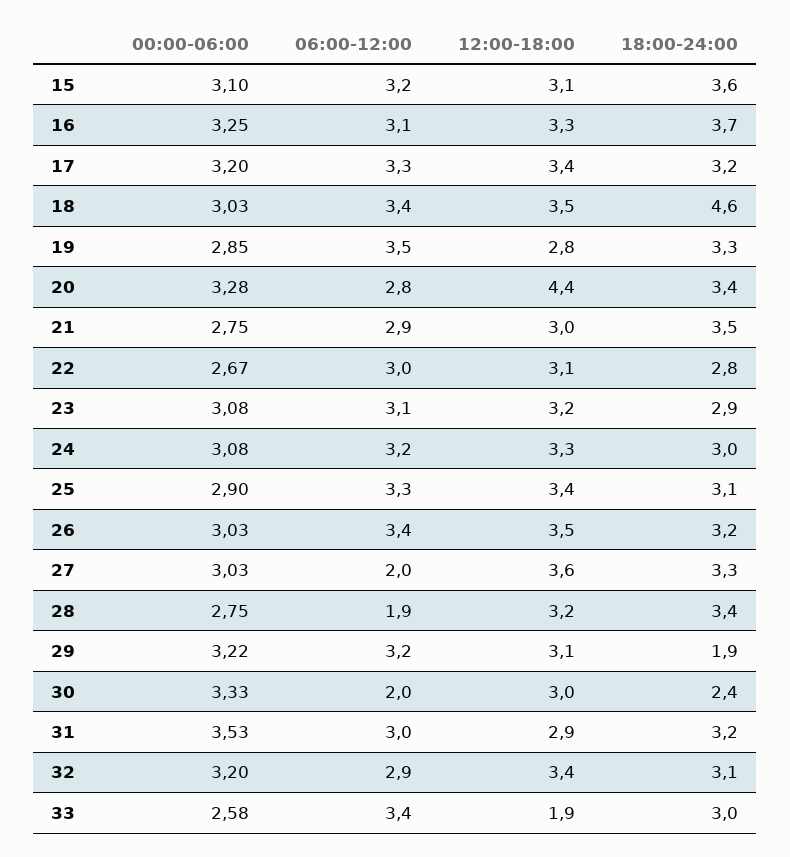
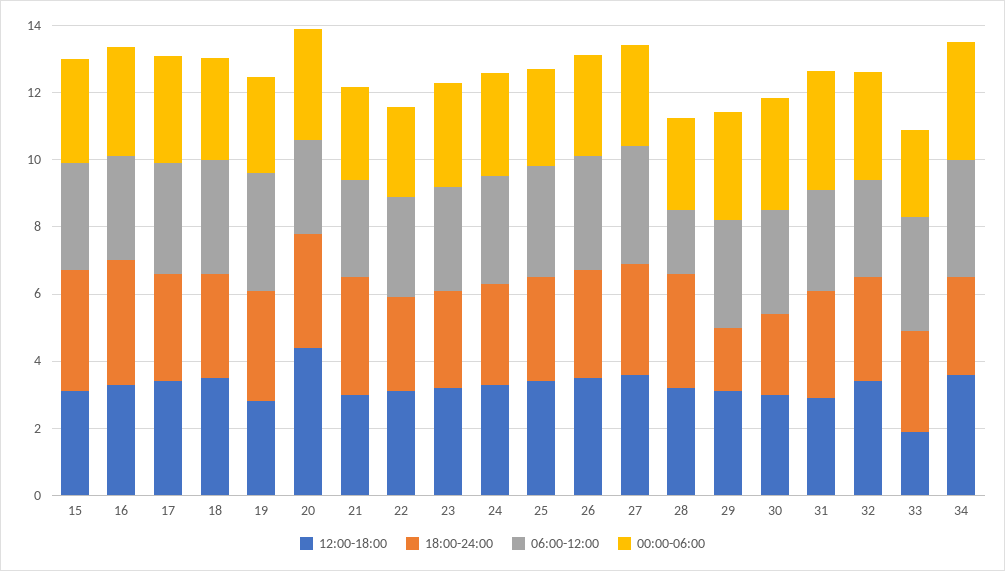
  {
    "00:00-06:00": {
      "15": 3.1,
      "16": 3.25,
      "17": 3.2,
      "18": 3.03,
      "19": 2.85,
      "20": 3.28,
      "21": 2.75,
      "22": 2.67,
      "23": 3.08,
      "24": 3.08,
      "25": 2.9,
      "26": 3.03,
      "27": 3.03,
      "28": 2.75,
      "29": 3.22,
      "30": 3.33,
      "31": 3.53,
      "32": 3.2,
-     "33": 2.58
+     "33": 2.58,
+     "34": 3.5
    },
    "06:00-12:00": {
      "15": 3.2,
      "16": 3.1,
      "17": 3.3,
      "18": 3.4,
      "19": 3.5,
      "20": 2.8,
      "21": 2.9,
      "22": 3,
      "23": 3.1,
      "24": 3.2,
      "25": 3.3,
      "26": 3.4,
-     "27": 2,
+     "27": 3.5,
      "28": 1.9,
      "29": 3.2,
-     "30": 2,
+     "30": 3,
      "31": 3,
      "32": 2.9,
-     "33": 3.4
+     "33": 3.4,
+     "34": 3.5
    },
    "12:00-18:00": {
      "15": 3.1,
      "16": 3.3,
      "17": 3.4,
      "18": 3.5,
      "19": 2.8,
      "20": 4.4,
      "21": 3,
      "22": 3.1,
      "23": 3.2,
      "24": 3.3,
      "25": 3.4,
      "26": 3.5,
      "27": 3.6,
      "28": 3.2,
      "29": 3.1,
      "30": 3,
      "31": 2.9,
      "32": 3.4,
-     "33": 1.9
+     "33": 1.9,
+     "34": 3.5
    },
    "18:00-24:00": {
      "15": 3.6,
      "16": 3.7,
      "17": 3.2,
-     "18": 4.6,
+     "18": 3,
      "19": 3.3,
      "20": 3.4,
      "21": 3.5,
      "22": 2.8,
      "23": 2.9,
      "24": 3,
      "25": 3.1,
      "26": 3.2,
      "27": 3.3,
      "28": 3.4,
      "29": 1.9,
      "30": 2.4,
      "31": 3.2,
      "32": 3.1,
-     "33": 3
+     "33": 3,
+     "34": 3
    }
  }

